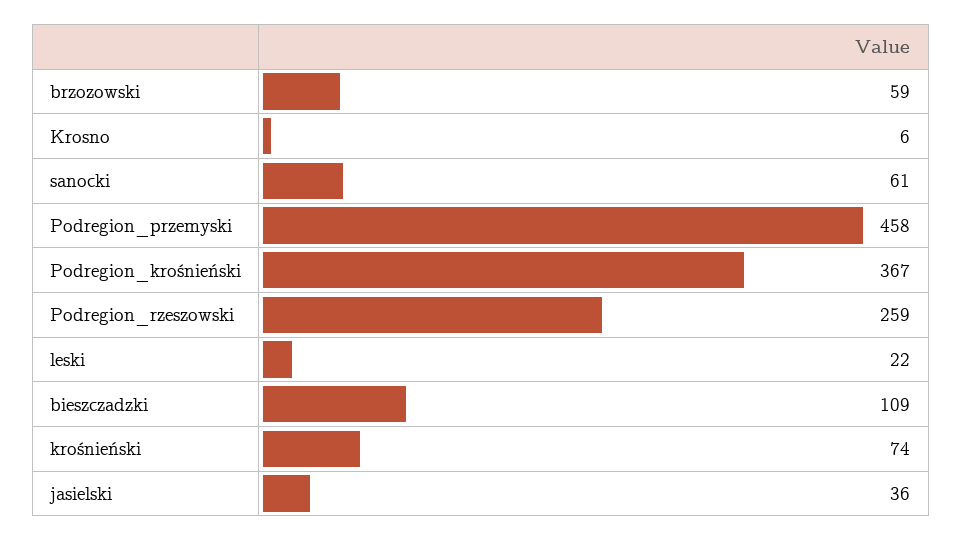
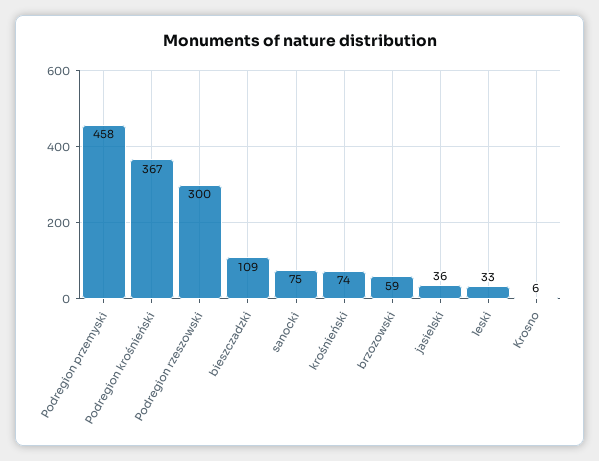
  {
    "brzozowski": 59,
    "Krosno": 6,
-   "sanocki": 61,
+   "sanocki": 75,
    "Podregion_przemyski": 458,
    "Podregion_krośnieński": 367,
-   "Podregion_rzeszowski": 259,
+   "Podregion_rzeszowski": 300,
-   "leski": 22,
+   "leski": 33,
    "bieszczadzki": 109,
    "krośnieński": 74,
    "jasielski": 36
  }

